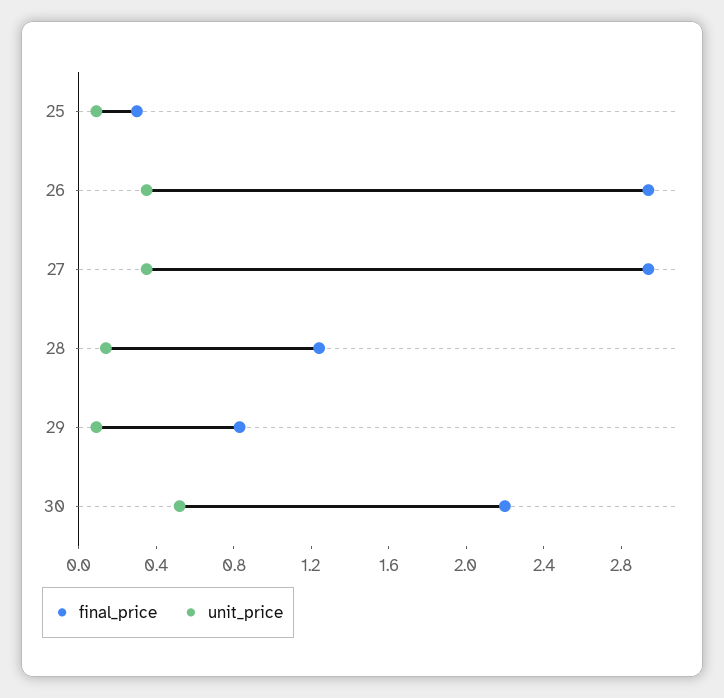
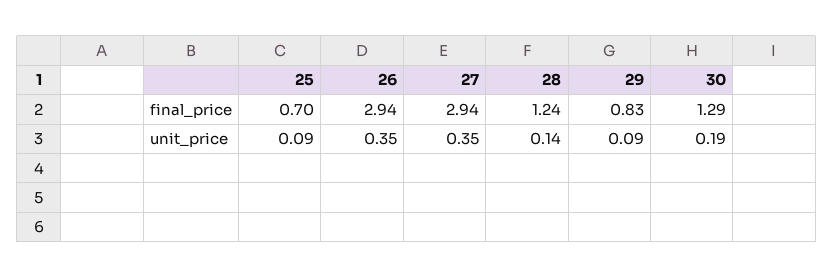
  {
    "final_price": {
-     "25": 0.3,
+     "25": 0.7,
      "26": 2.94,
      "27": 2.94,
      "28": 1.24,
      "29": 0.83,
-     "30": 2.2
+     "30": 1.29
    },
    "unit_price": {
      "25": 0.09,
      "26": 0.35,
      "27": 0.35,
      "28": 0.14,
      "29": 0.09,
-     "30": 0.5
+     "30": 0.19
    }
  }

